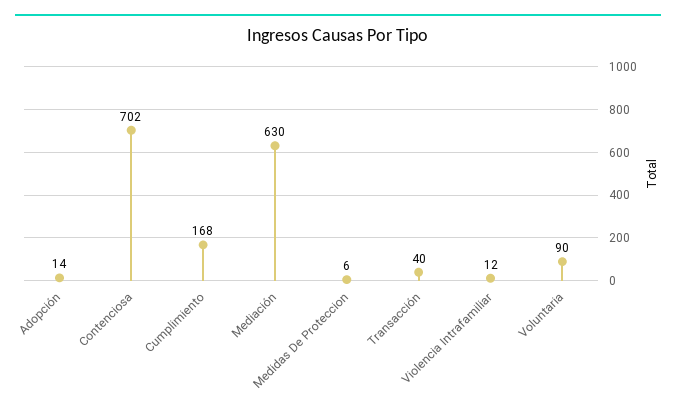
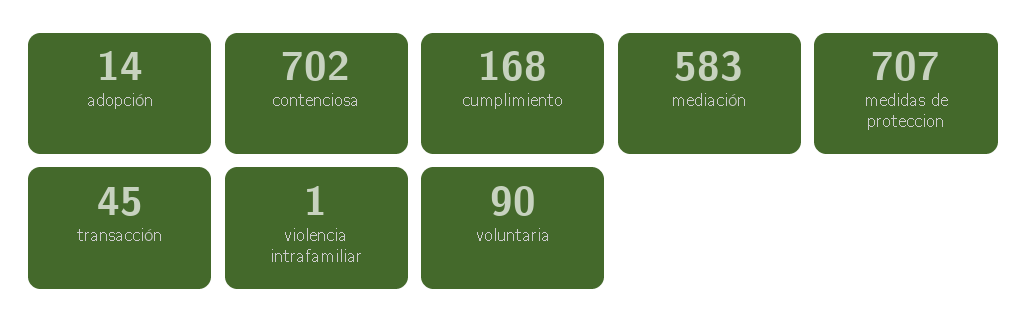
  {
    "Adopción": 14,
    "Contenciosa": 702,
    "Cumplimiento": 168,
-   "Mediación": 630,
+   "Mediación": 583,
-   "Medidas De Proteccion": 6,
+   "Medidas De Proteccion": 707,
-   "Transacción": 40,
+   "Transacción": 45,
-   "Violencia Intrafamiliar": 12,
+   "Violencia Intrafamiliar": 1,
    "Voluntaria": 90
  }

